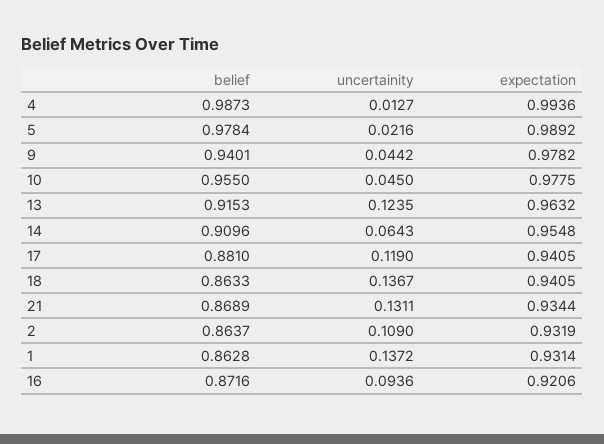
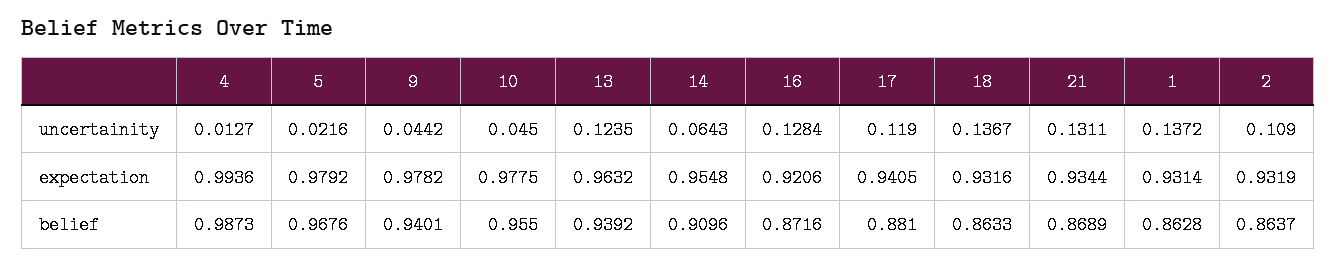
  {
    "belief": {
      "4": 0.9873,
-     "5": 0.9784,
+     "5": 0.9676,
      "9": 0.9401,
      "10": 0.955,
-     "13": 0.9153,
+     "13": 0.9392,
      "14": 0.9096,
      "17": 0.881,
      "18": 0.8633,
      "21": 0.8689,
      "2": 0.8637,
      "1": 0.8628,
      "16": 0.8716
    },
    "uncertainity": {
      "4": 0.0127,
      "5": 0.0216,
      "9": 0.0442,
      "10": 0.045,
      "13": 0.1235,
      "14": 0.0643,
      "17": 0.119,
      "18": 0.1367,
      "21": 0.1311,
      "2": 0.109,
      "1": 0.1372,
-     "16": 0.0936
+     "16": 0.1284
    },
    "expectation": {
      "4": 0.9936,
-     "5": 0.9892,
+     "5": 0.9792,
      "9": 0.9782,
      "10": 0.9775,
      "13": 0.9632,
      "14": 0.9548,
      "17": 0.9405,
-     "18": 0.9405,
+     "18": 0.9316,
      "21": 0.9344,
      "2": 0.9319,
      "1": 0.9314,
      "16": 0.9206
    }
  }

